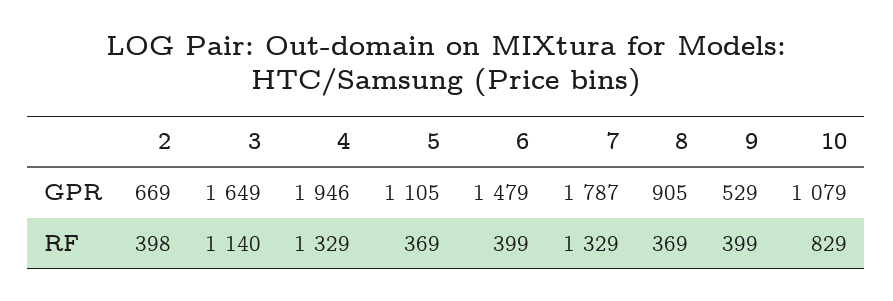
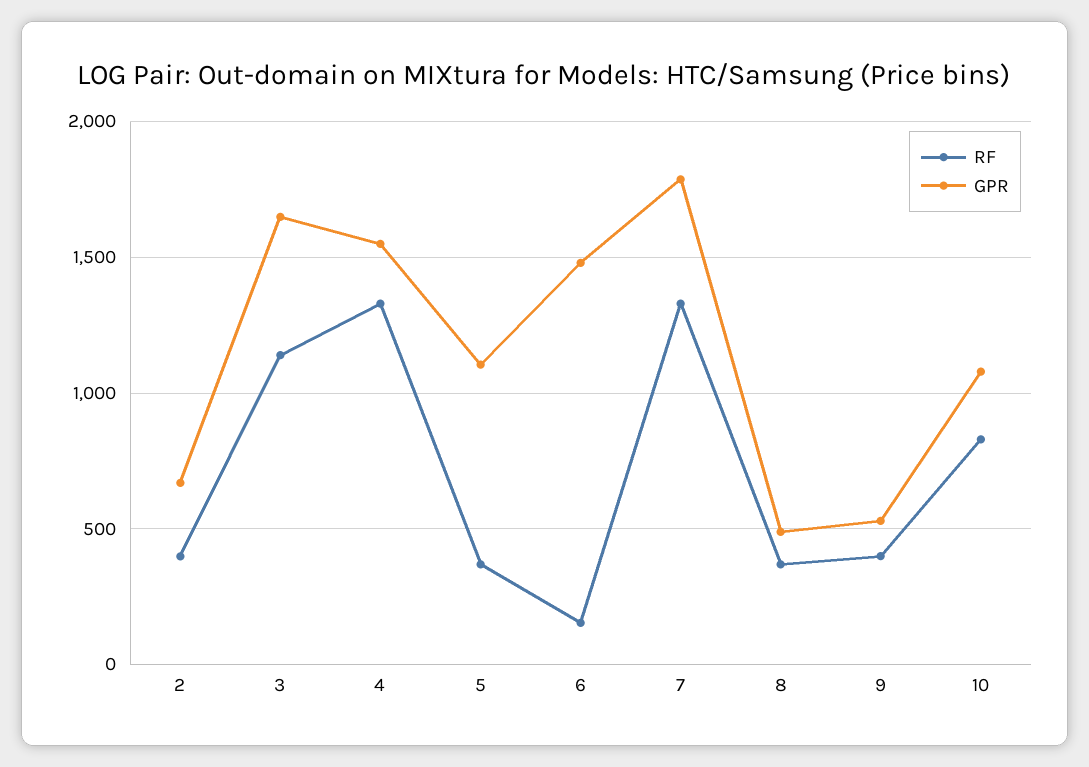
  {
    "GPR": {
      "2": 669,
      "3": 1649,
-     "4": 1946,
+     "4": 1550,
      "5": 1105,
      "6": 1479,
      "7": 1787,
-     "8": 905,
+     "8": 500,
      "9": 529,
      "10": 1079
    },
    "RF": {
      "2": 398,
      "3": 1140,
      "4": 1329,
      "5": 369,
-     "6": 399,
+     "6": 150,
      "7": 1329,
      "8": 369,
      "9": 399,
      "10": 829
    }
  }

